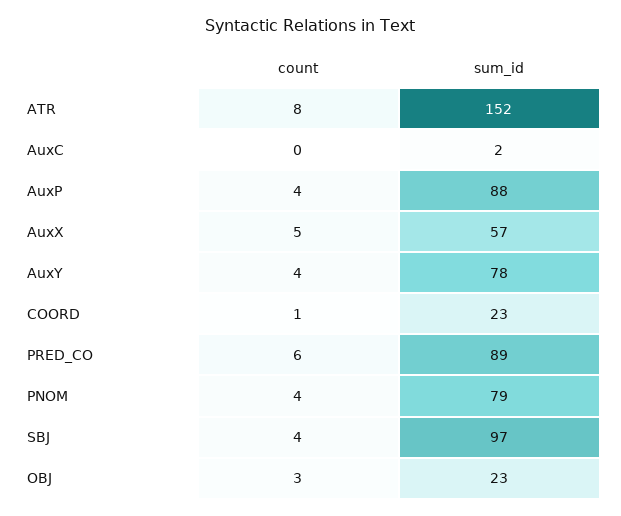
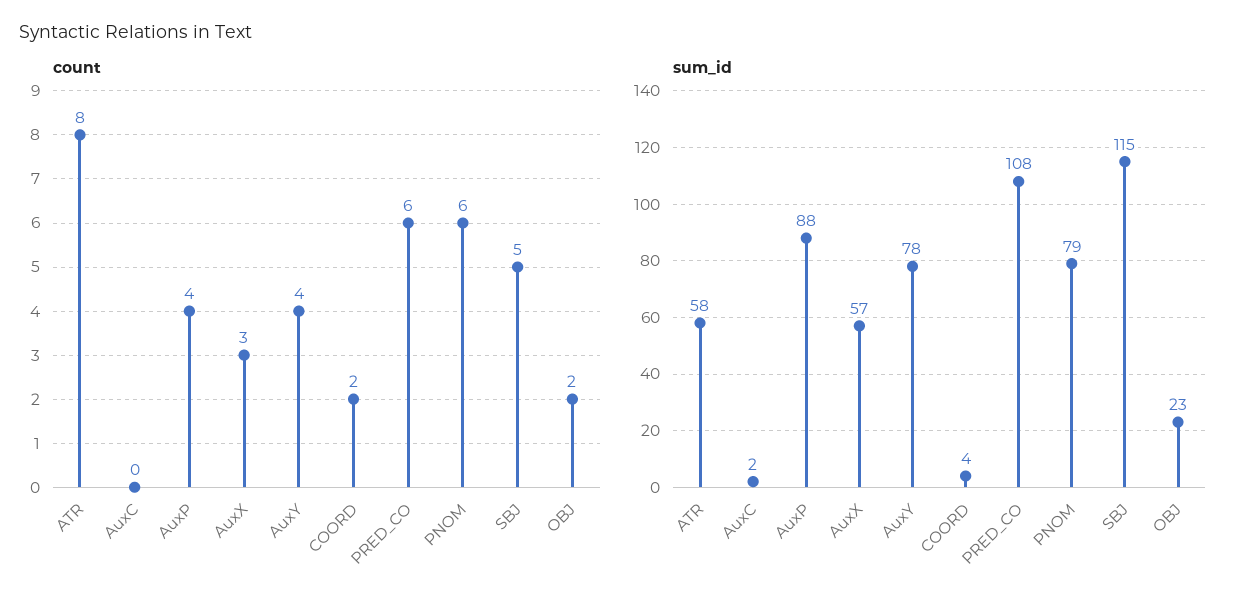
  {
    "count": {
      "ATR": 8,
      "AuxC": 0,
      "AuxP": 4,
-     "AuxX": 5,
+     "AuxX": 3,
      "AuxY": 4,
-     "COORD": 1,
+     "COORD": 2,
      "PRED_CO": 6,
-     "PNOM": 4,
+     "PNOM": 6,
-     "SBJ": 4,
+     "SBJ": 5,
-     "OBJ": 3
+     "OBJ": 2
    },
    "sum_id": {
-     "ATR": 152,
+     "ATR": 58,
      "AuxC": 2,
      "AuxP": 88,
      "AuxX": 57,
      "AuxY": 78,
-     "COORD": 23,
+     "COORD": 4,
-     "PRED_CO": 89,
+     "PRED_CO": 108,
      "PNOM": 79,
-     "SBJ": 97,
+     "SBJ": 115,
      "OBJ": 23
    }
  }

